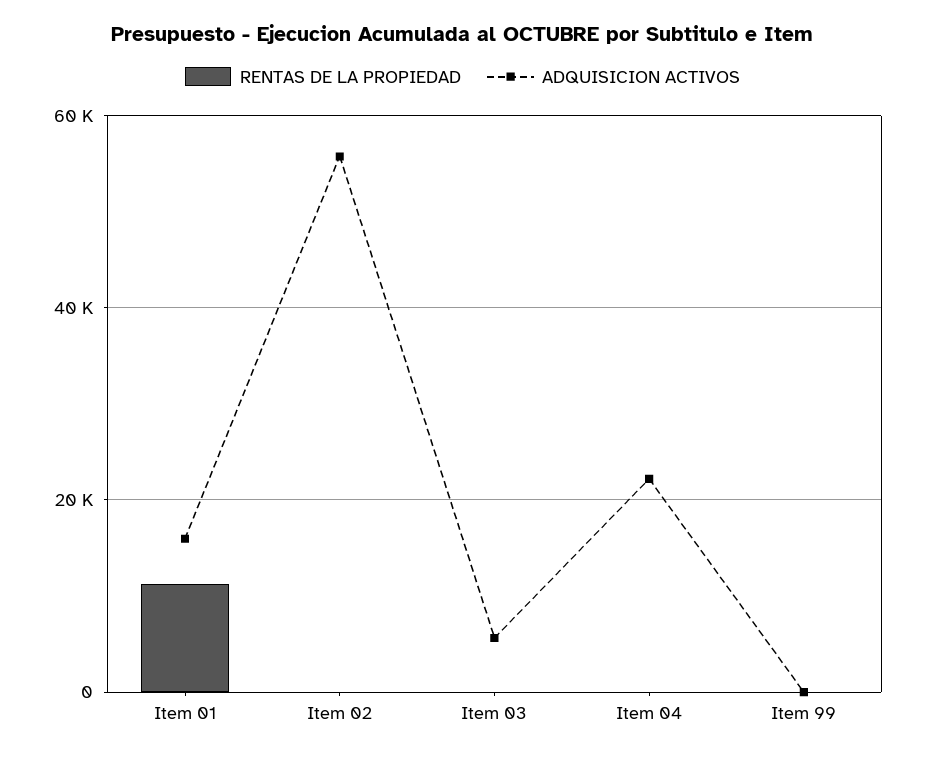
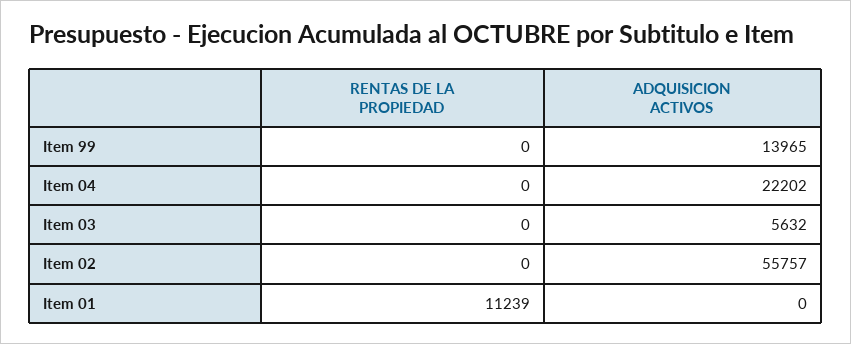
  {
    "RENTAS DE LA PROPIEDAD": {
      "Item 01": 11239,
      "Item 02": 0,
      "Item 03": 0,
      "Item 04": 0,
      "Item 99": 0
    },
    "ADQUISICION ACTIVOS": {
-     "Item 01": 16000,
+     "Item 01": 0,
      "Item 02": 55757,
      "Item 03": 5632,
      "Item 04": 22202,
-     "Item 99": 0
+     "Item 99": 13965
    }
  }

